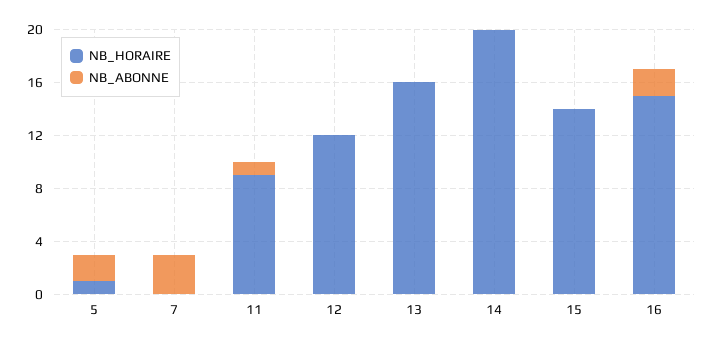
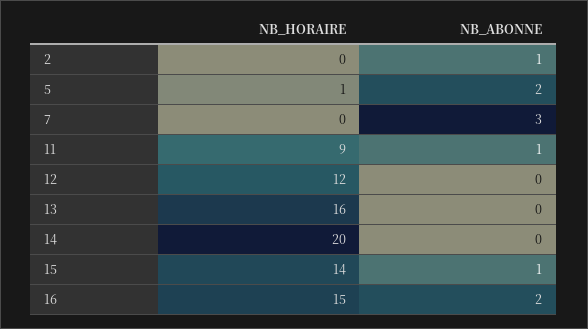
  {
    "NB_HORAIRE": {
      "5": 1,
      "7": 0,
      "11": 9,
      "12": 12,
      "13": 16,
      "14": 20,
      "15": 14,
-     "16": 15
+     "16": 15,
+     "2": 0
    },
    "NB_ABONNE": {
      "5": 2,
      "7": 3,
      "11": 1,
      "12": 0,
      "13": 0,
      "14": 0,
-     "15": 0,
+     "15": 1,
-     "16": 2
+     "16": 2,
+     "2": 1
    }
  }

